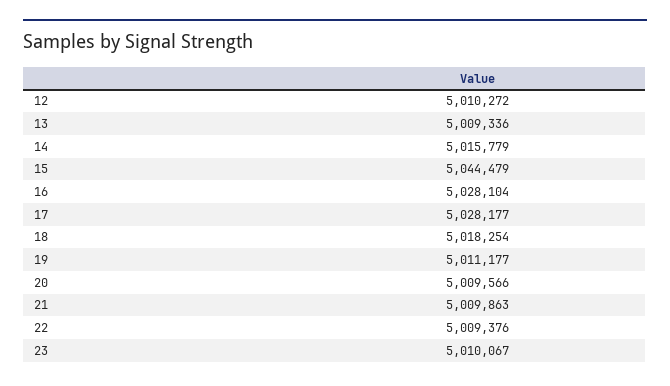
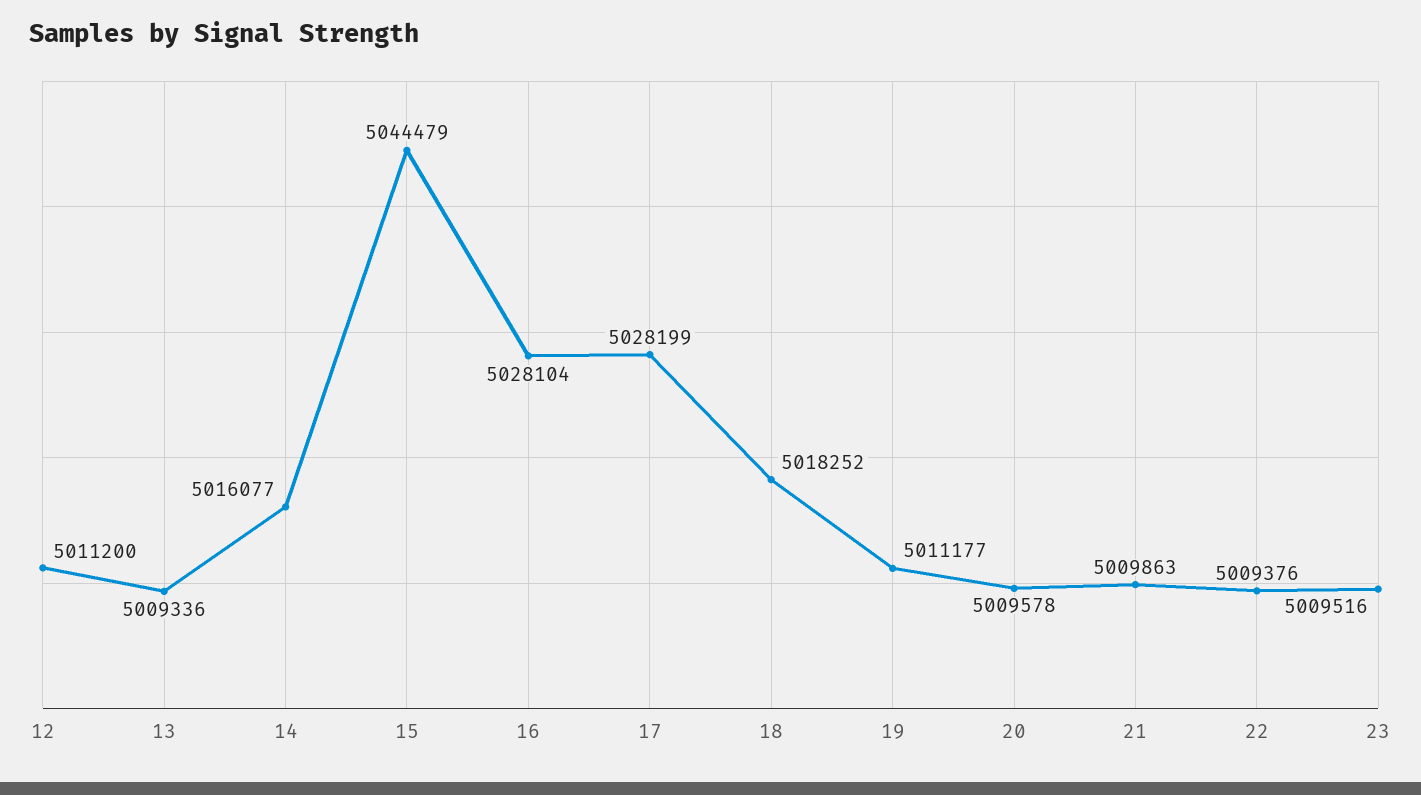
  {
-   "12": 5010272,
+   "12": 5011200,
    "13": 5009336,
-   "14": 5015779,
+   "14": 5016077,
    "15": 5044479,
    "16": 5028104,
-   "17": 5028177,
+   "17": 5028199,
-   "18": 5018254,
+   "18": 5018252,
    "19": 5011177,
-   "20": 5009566,
+   "20": 5009578,
    "21": 5009863,
    "22": 5009376,
-   "23": 5010067
+   "23": 5009516
  }

